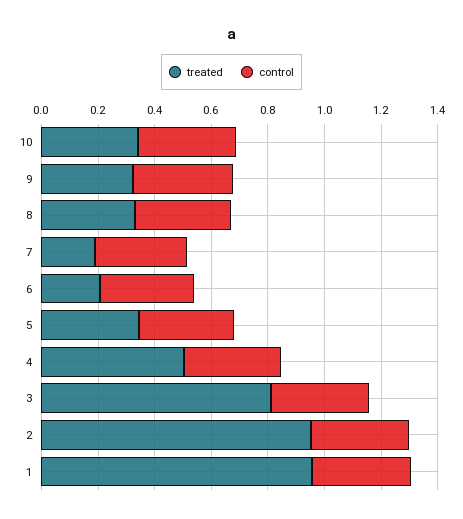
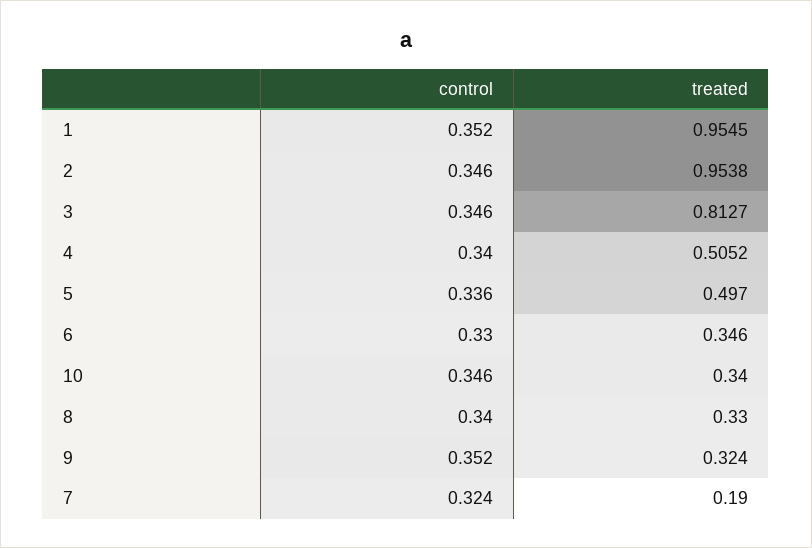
  {
    "treated": {
      "10": 0.34,
      "9": 0.324,
      "8": 0.33,
      "7": 0.19,
-     "6": 0.2,
+     "6": 0.346,
-     "5": 0.35,
+     "5": 0.497,
      "4": 0.5052,
      "3": 0.8127,
      "2": 0.9538,
      "1": 0.9545
    },
    "control": {
      "10": 0.346,
      "9": 0.352,
      "8": 0.34,
      "7": 0.324,
      "6": 0.33,
      "5": 0.336,
      "4": 0.34,
      "3": 0.346,
      "2": 0.346,
      "1": 0.352
    }
  }

